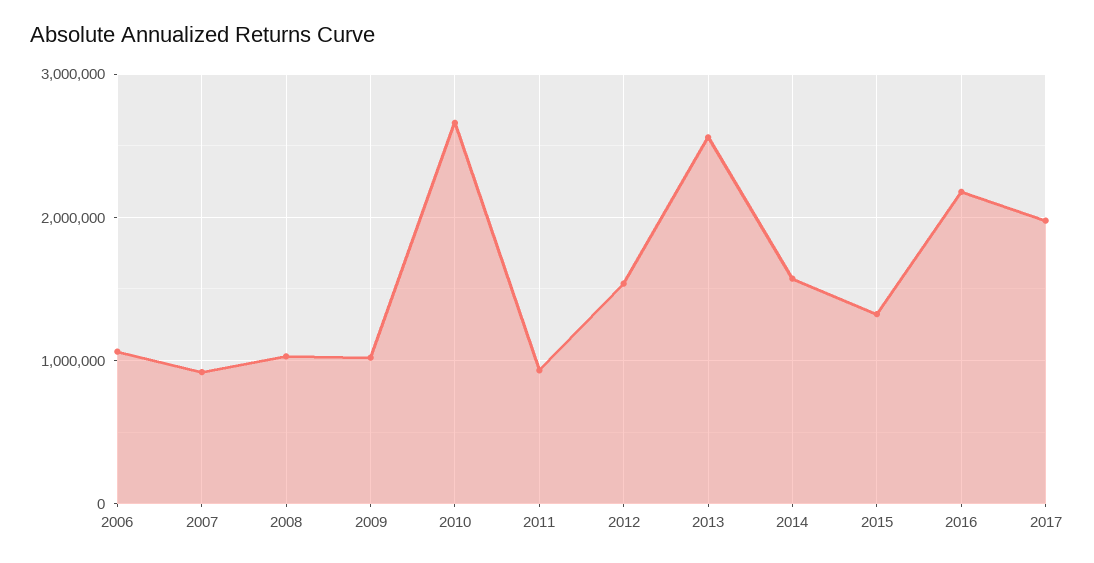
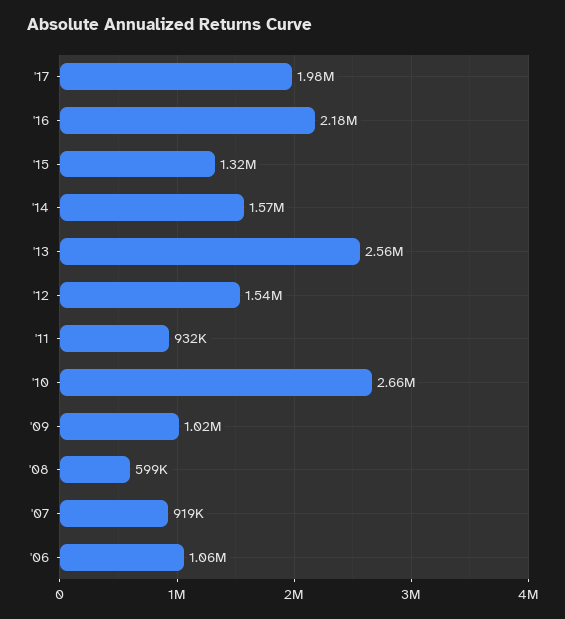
  {
    "2006": 1060000,
    "2007": 919000,
-   "2008": 1000000,
+   "2008": 599000,
    "2009": 1020000,
    "2010": 2660000,
    "2011": 932000,
    "2012": 1540000,
    "2013": 2560000,
    "2014": 1570000,
    "2015": 1320000,
    "2016": 2180000,
    "2017": 1980000
  }

